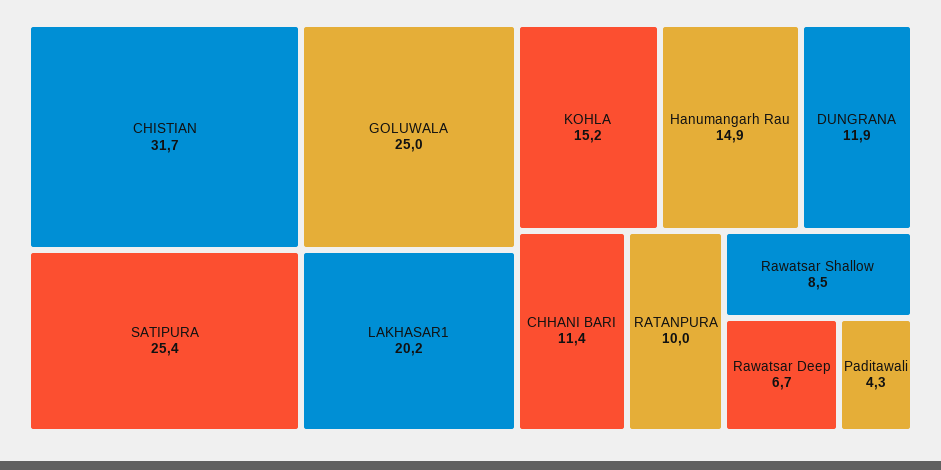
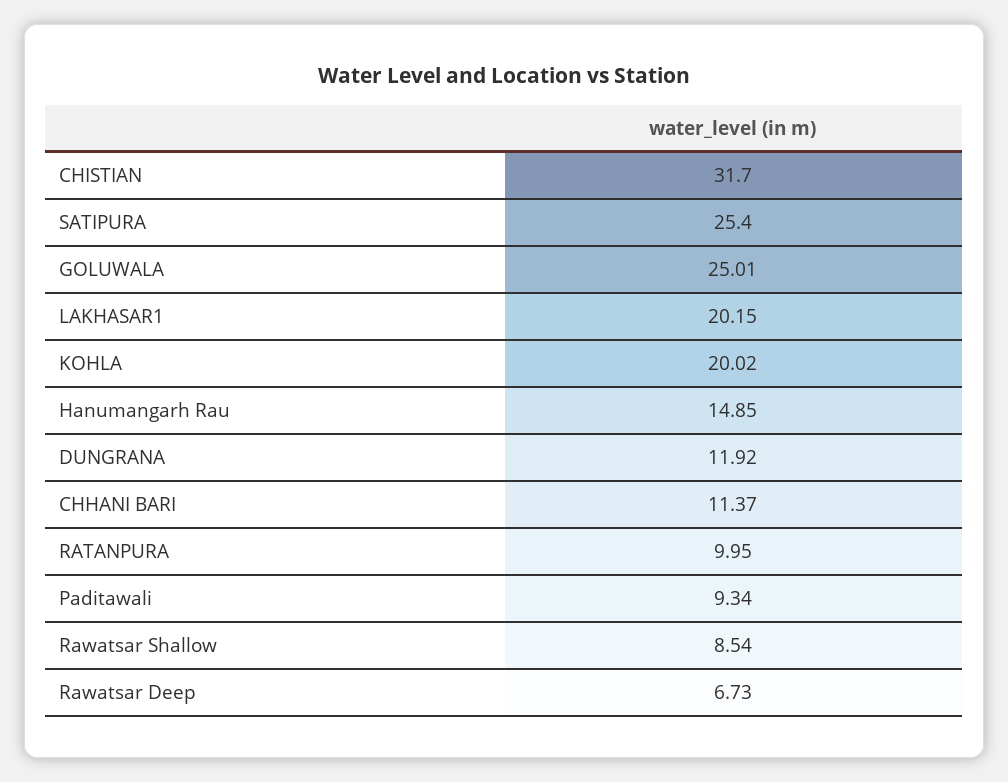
  {
    "CHISTIAN": 31.7,
    "SATIPURA": 25.4,
    "GOLUWALA": 25.01,
    "LAKHASAR1": 20.15,
-   "KOHLA": 15.2,
+   "KOHLA": 20.02,
    "Hanumangarh Rau": 14.85,
    "DUNGRANA": 11.92,
    "CHHANI BARI": 11.37,
    "RATANPURA": 9.95,
    "Rawatsar Shallow": 8.54,
    "Rawatsar Deep": 6.73,
-   "Paditawali": 4.3
+   "Paditawali": 9.34
  }

